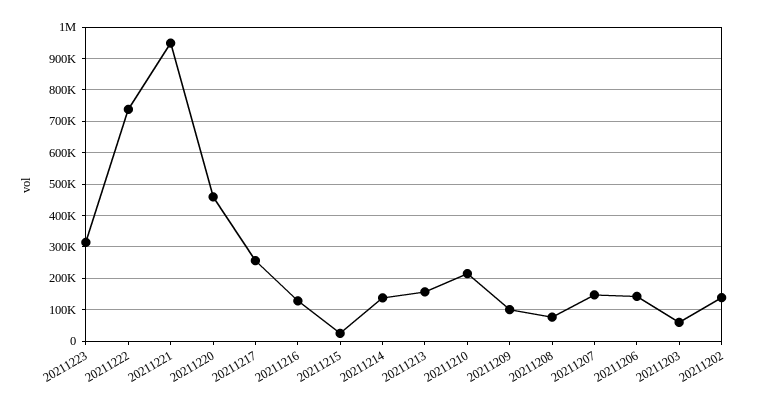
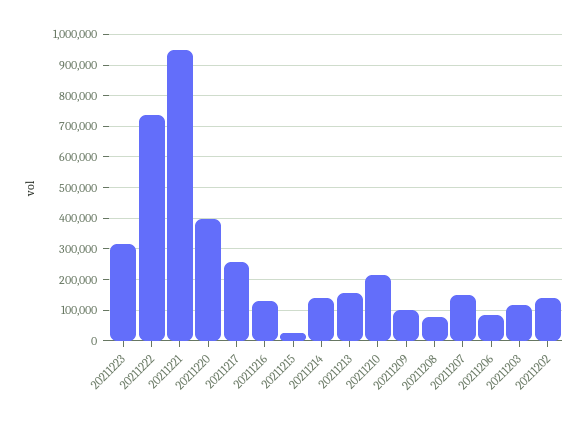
  {
    "20211223": 320000,
    "20211222": 740000,
    "20211221": 940000,
-   "20211220": 460000,
+   "20211220": 400000,
    "20211217": 260000,
    "20211216": 120000,
    "20211215": 20000,
    "20211214": 140000,
    "20211213": 160000,
    "20211210": 220000,
    "20211209": 100000,
    "20211208": 80000,
    "20211207": 140000,
-   "20211206": 140000,
+   "20211206": 80000,
-   "20211203": 60000,
+   "20211203": 120000,
    "20211202": 140000
  }

